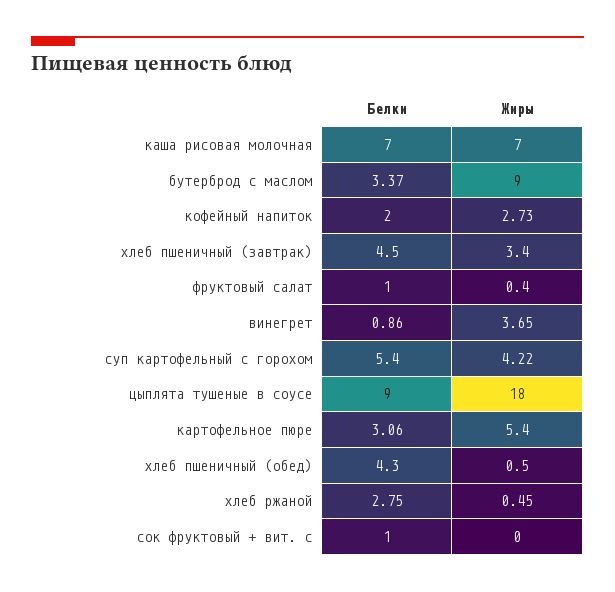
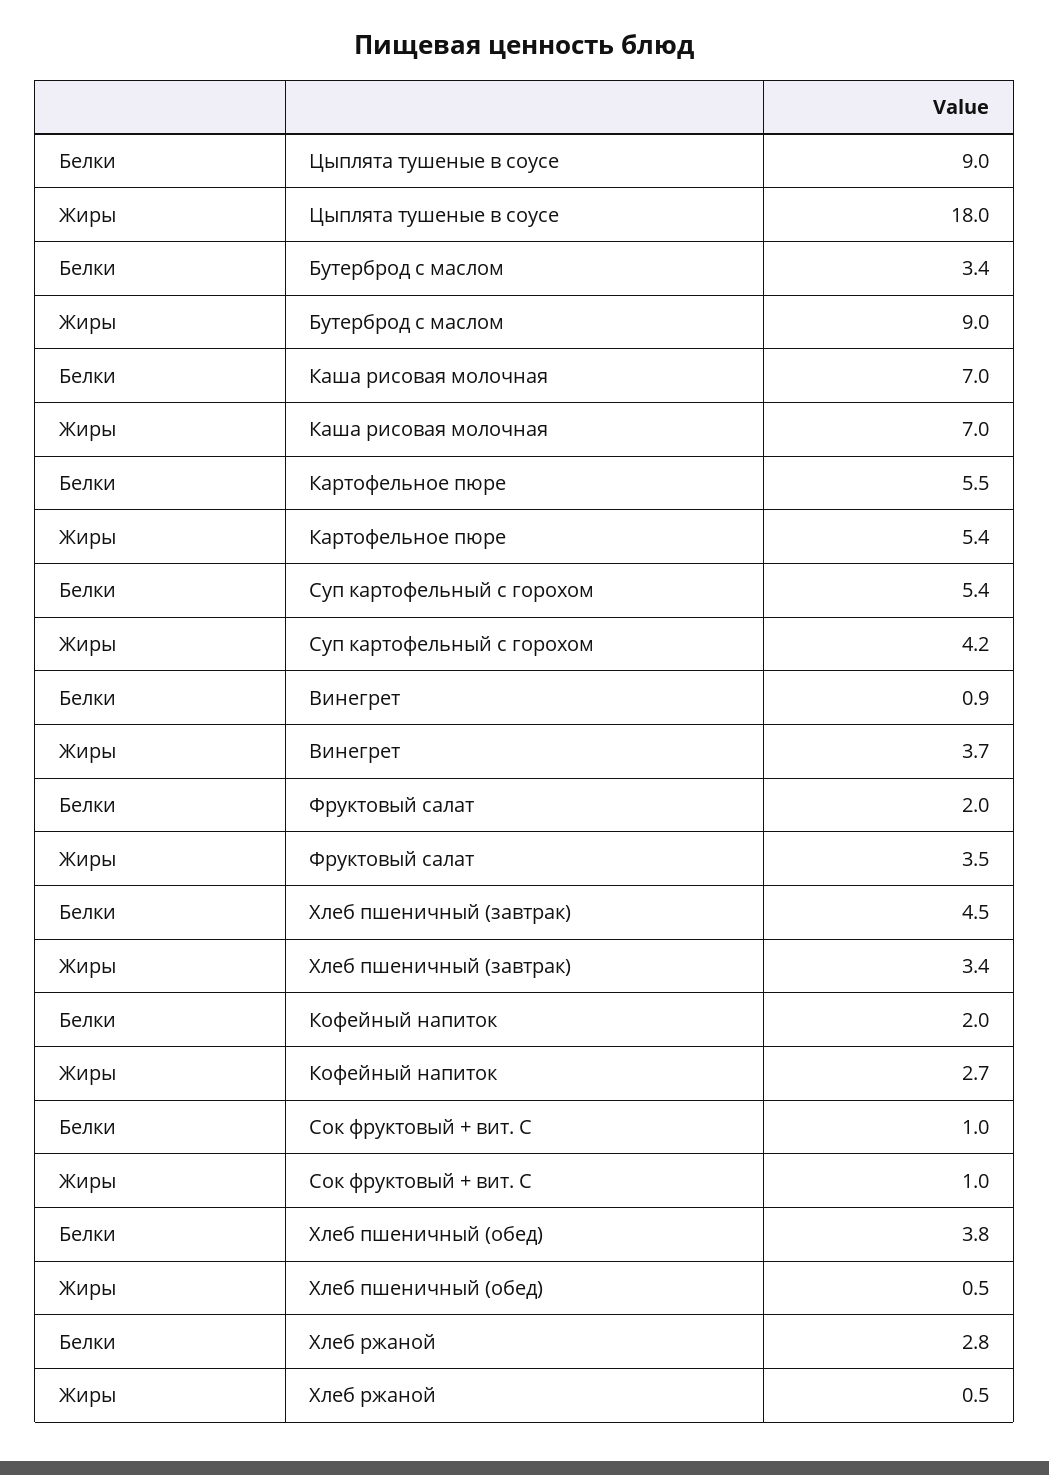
  {
    "Белки": {
      "каша рисовая молочная": 7,
      "бутерброд с маслом": 3.37,
      "кофейный напиток": 2,
      "хлеб пшеничный (завтрак)": 4.5,
-     "фруктовый салат": 1,
+     "фруктовый салат": 2,
      "винегрет": 0.86,
      "суп картофельный с горохом": 5.4,
      "цыплята тушеные в соусе": 9,
-     "картофельное пюре": 3.06,
+     "картофельное пюре": 5.5,
-     "хлеб пшеничный (обед)": 4.3,
+     "хлеб пшеничный (обед)": 3.8,
      "хлеб ржаной": 2.75,
      "сок фруктовый + вит. с": 1
    },
    "Жиры": {
      "каша рисовая молочная": 7,
      "бутерброд с маслом": 9,
      "кофейный напиток": 2.73,
      "хлеб пшеничный (завтрак)": 3.4,
-     "фруктовый салат": 0.4,
+     "фруктовый салат": 3.5,
      "винегрет": 3.65,
      "суп картофельный с горохом": 4.22,
      "цыплята тушеные в соусе": 18,
      "картофельное пюре": 5.4,
      "хлеб пшеничный (обед)": 0.5,
      "хлеб ржаной": 0.45,
-     "сок фруктовый + вит. с": 0
+     "сок фруктовый + вит. с": 1
    }
  }

